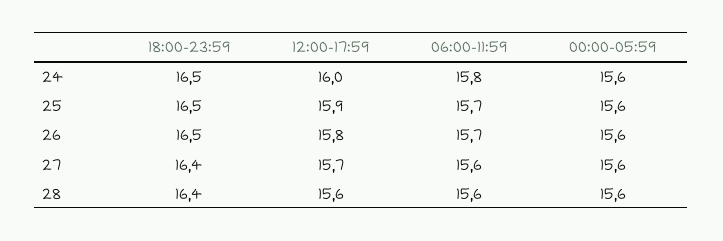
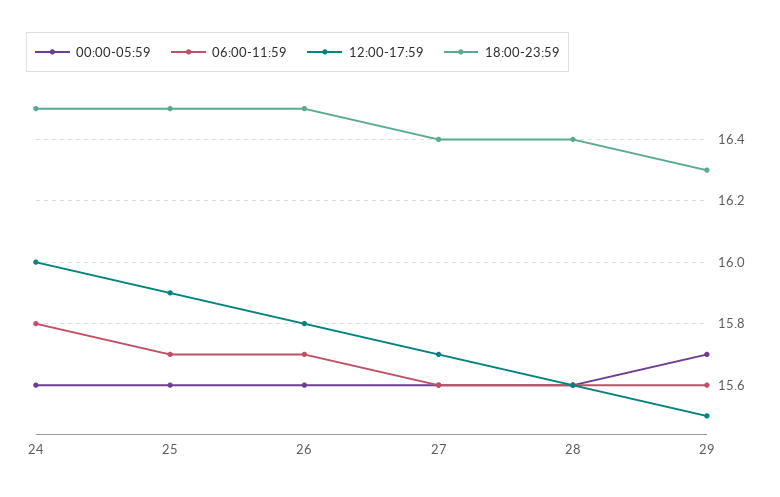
  {
    "18:00-23:59": {
      "24": 16.5,
      "25": 16.5,
      "26": 16.5,
      "27": 16.4,
-     "28": 16.4
+     "28": 16.4,
+     "29": 16.3
    },
    "12:00-17:59": {
      "24": 16,
      "25": 15.9,
      "26": 15.8,
      "27": 15.7,
-     "28": 15.6
+     "28": 15.6,
+     "29": 15.5
    },
    "06:00-11:59": {
      "24": 15.8,
      "25": 15.7,
      "26": 15.7,
      "27": 15.6,
-     "28": 15.6
+     "28": 15.6,
+     "29": 15.6
    },
    "00:00-05:59": {
      "24": 15.6,
      "25": 15.6,
      "26": 15.6,
      "27": 15.6,
-     "28": 15.6
+     "28": 15.6,
+     "29": 15.7
    }
  }

